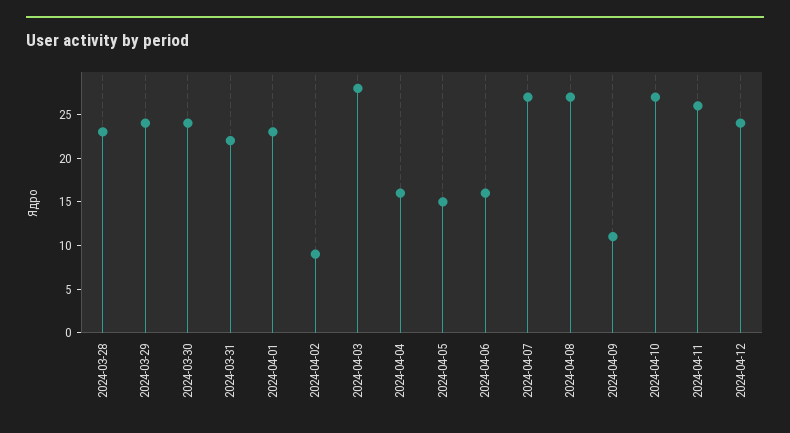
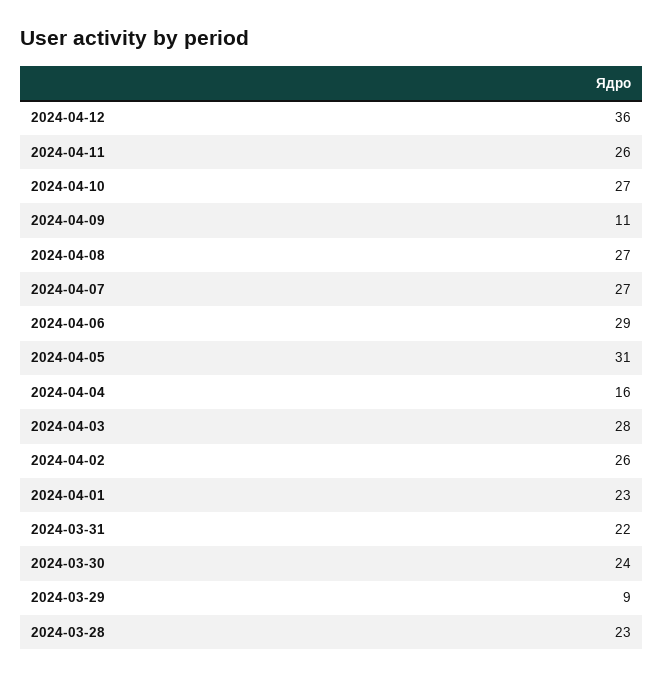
  {
    "2024-03-28": 23,
-   "2024-03-29": 24,
+   "2024-03-29": 9,
    "2024-03-30": 24,
    "2024-03-31": 22,
    "2024-04-01": 23,
-   "2024-04-02": 9,
+   "2024-04-02": 26,
    "2024-04-03": 28,
    "2024-04-04": 16,
-   "2024-04-05": 15,
+   "2024-04-05": 31,
-   "2024-04-06": 16,
+   "2024-04-06": 29,
    "2024-04-07": 27,
    "2024-04-08": 27,
    "2024-04-09": 11,
    "2024-04-10": 27,
    "2024-04-11": 26,
-   "2024-04-12": 24
+   "2024-04-12": 36
  }

